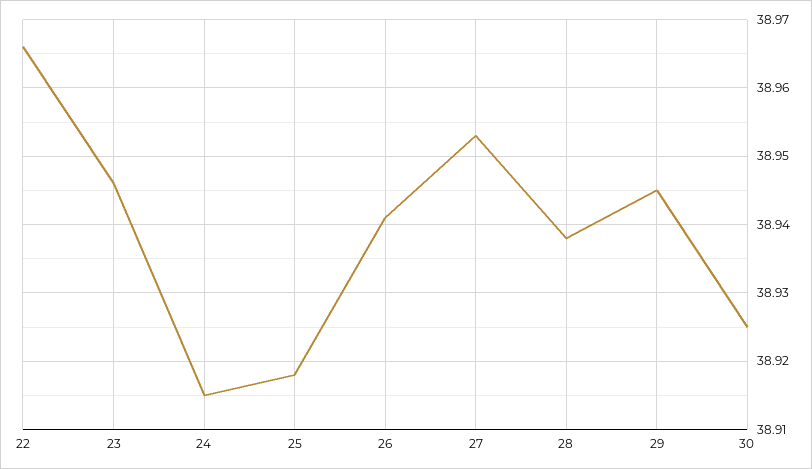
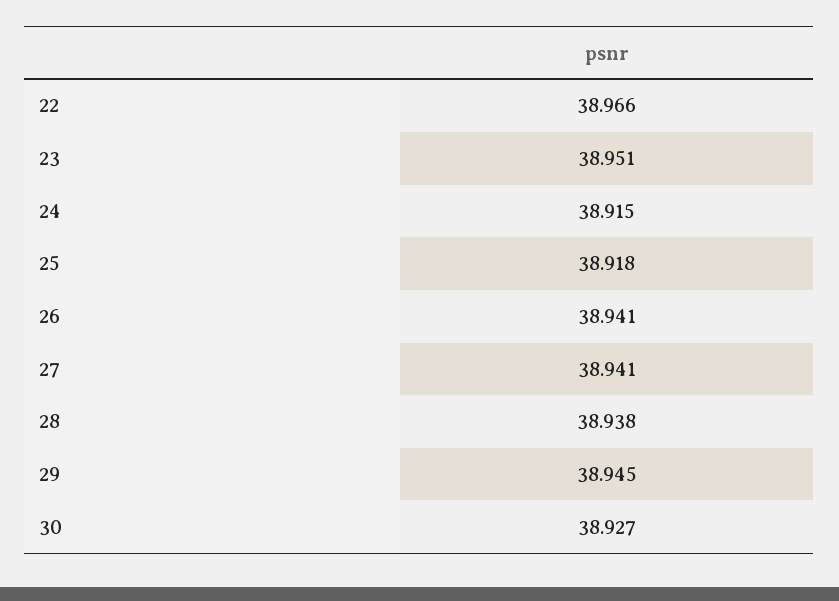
  {
    "22": 38.966,
-   "23": 38.946,
+   "23": 38.951,
    "24": 38.915,
    "25": 38.918,
    "26": 38.941,
-   "27": 38.953,
+   "27": 38.941,
    "28": 38.938,
    "29": 38.945,
-   "30": 38.925
+   "30": 38.927
  }

